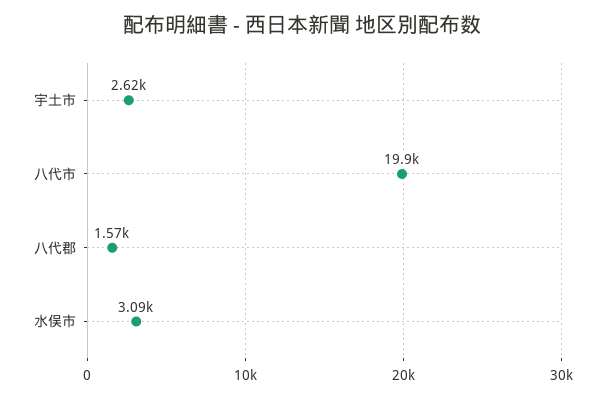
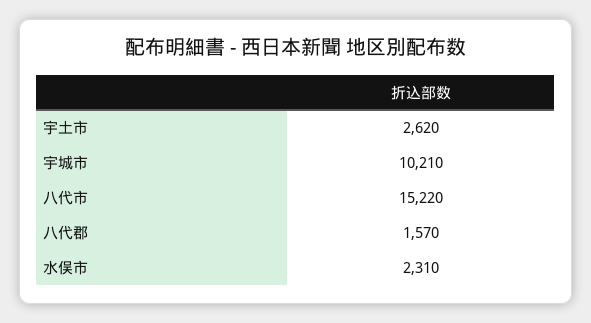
  {
    "宇土市": 2620,
-   "八代市": 19900,
+   "八代市": 15220,
    "八代郡": 1570,
-   "水俣市": 3090
+   "水俣市": 2310,
+   "宇城市": 10210
  }

